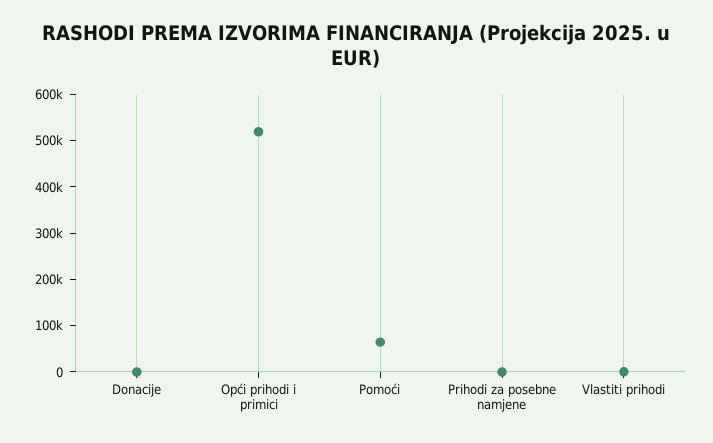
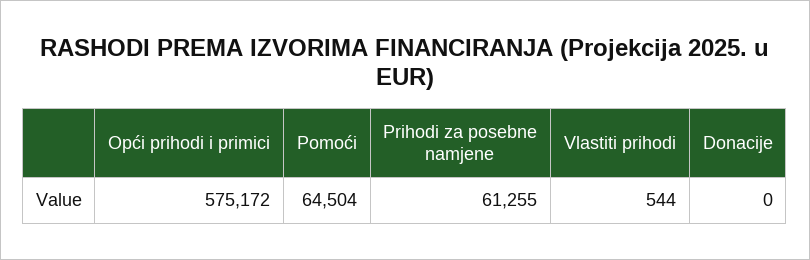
  {
    "Donacije": 0,
-   "Opći prihodi i primici": 520000,
+   "Opći prihodi i primici": 575172,
    "Pomoći": 64504,
-   "Prihodi za posebne namjene": 0,
+   "Prihodi za posebne namjene": 61255,
    "Vlastiti prihodi": 544
  }

